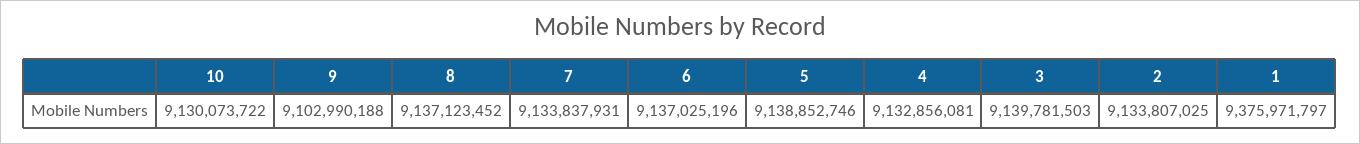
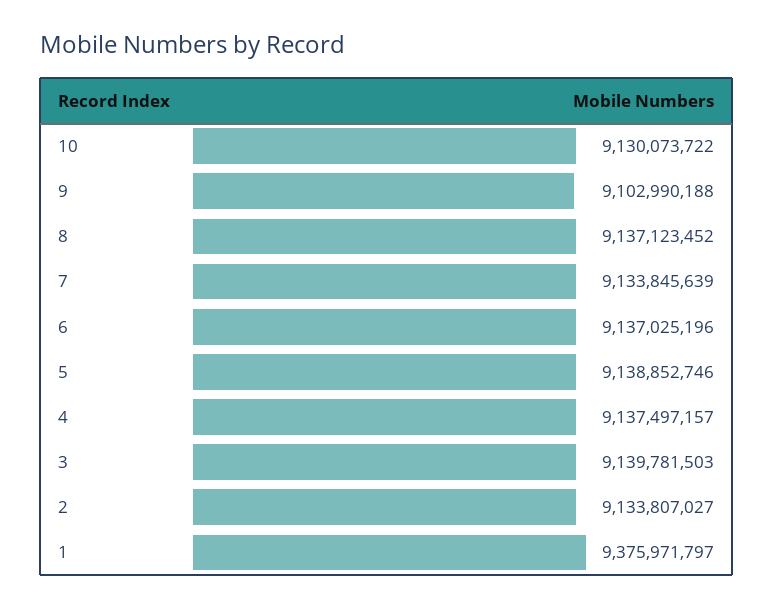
  {
    "10": 9130073722,
    "9": 9102990188,
    "8": 9137123452,
-   "7": 9133837931,
+   "7": 9133845639,
    "6": 9137025196,
    "5": 9138852746,
-   "4": 9132856081,
+   "4": 9137497157,
    "3": 9139781503,
-   "2": 9133807025,
+   "2": 9133807027,
    "1": 9375971797
  }

